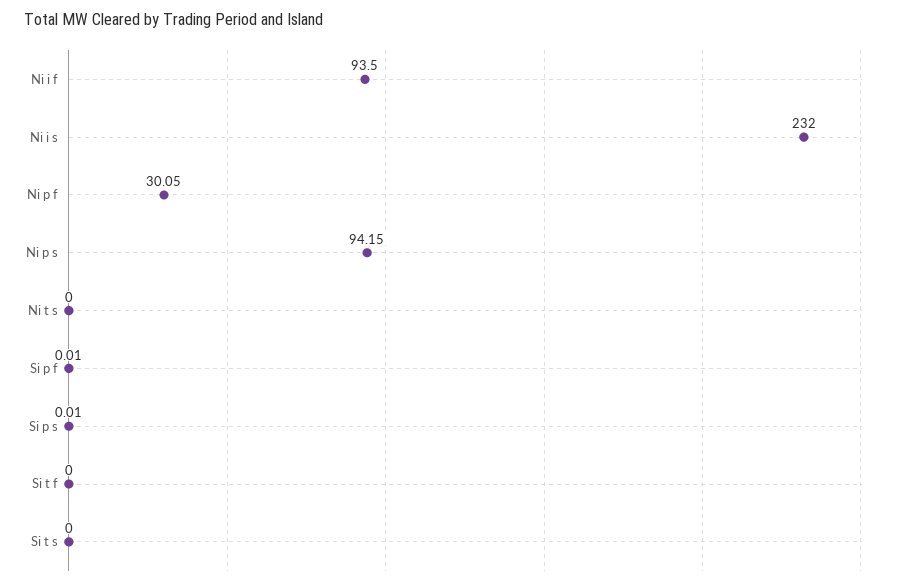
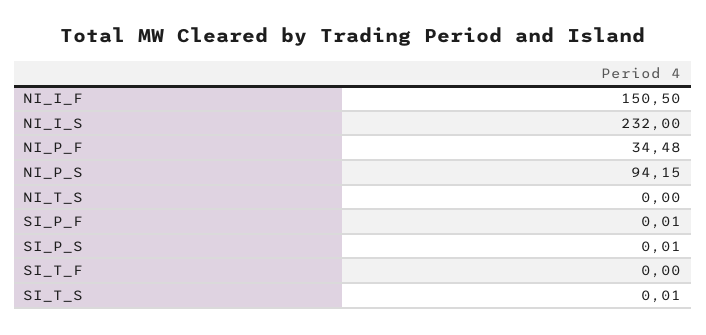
  {
-   "Ni i f": 93.5,
+   "Ni i f": 150.5,
    "Ni i s": 232,
-   "Ni p f": 30.05,
+   "Ni p f": 34.48,
    "Ni p s": 94.15,
    "Ni t s": 0,
    "Si p f": 0.01,
    "Si p s": 0.01,
    "Si t f": 0,
-   "Si t s": 0
+   "Si t s": 0.01
  }

